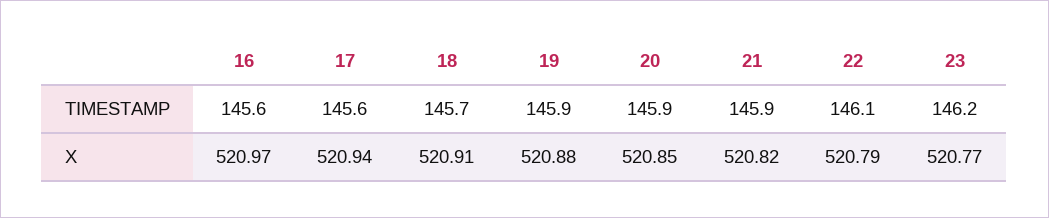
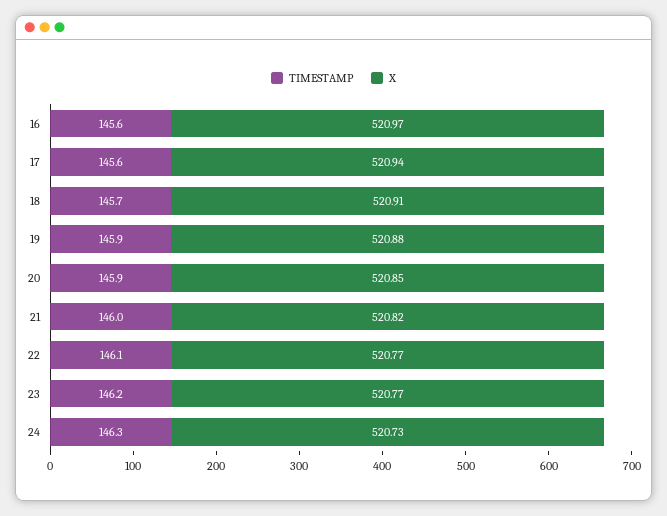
  {
    "TIMESTAMP": {
      "16": 145.6,
      "17": 145.6,
      "18": 145.7,
      "19": 145.9,
      "20": 145.9,
-     "21": 145.9,
+     "21": 146,
      "22": 146.1,
-     "23": 146.2
+     "23": 146.2,
+     "24": 146.3
    },
    "X": {
      "16": 520.97,
      "17": 520.94,
      "18": 520.91,
      "19": 520.88,
      "20": 520.85,
      "21": 520.82,
-     "22": 520.79,
+     "22": 520.77,
-     "23": 520.77
+     "23": 520.77,
+     "24": 520.73
    }
  }

